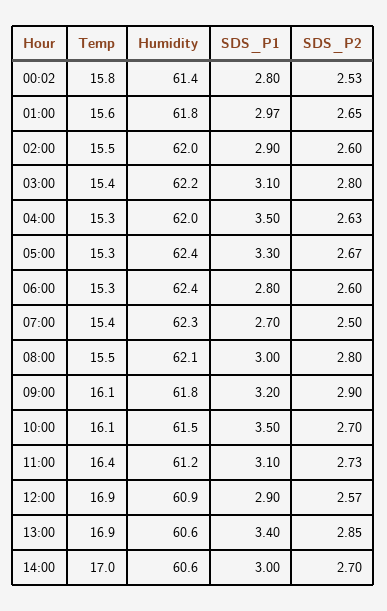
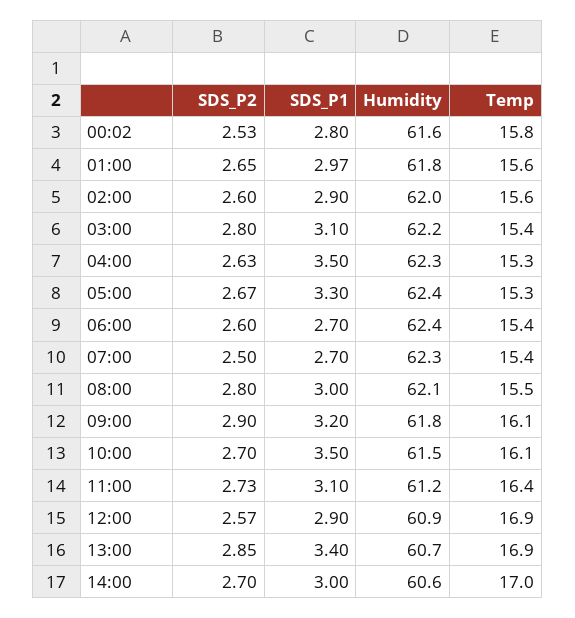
  {
    "Temp": {
      "00:02": 15.8,
      "01:00": 15.6,
-     "02:00": 15.5,
+     "02:00": 15.6,
      "03:00": 15.4,
      "04:00": 15.3,
      "05:00": 15.3,
-     "06:00": 15.3,
+     "06:00": 15.4,
      "07:00": 15.4,
      "08:00": 15.5,
      "09:00": 16.1,
      "10:00": 16.1,
      "11:00": 16.4,
      "12:00": 16.9,
      "13:00": 16.9,
      "14:00": 17
    },
    "Humidity": {
-     "00:02": 61.4,
+     "00:02": 61.6,
      "01:00": 61.8,
      "02:00": 62,
      "03:00": 62.2,
-     "04:00": 62,
+     "04:00": 62.3,
      "05:00": 62.4,
      "06:00": 62.4,
      "07:00": 62.3,
      "08:00": 62.1,
      "09:00": 61.8,
      "10:00": 61.5,
      "11:00": 61.2,
      "12:00": 60.9,
-     "13:00": 60.6,
+     "13:00": 60.7,
      "14:00": 60.6
    },
    "SDS_P1": {
      "00:02": 2.8,
      "01:00": 2.97,
      "02:00": 2.9,
      "03:00": 3.1,
      "04:00": 3.5,
      "05:00": 3.3,
-     "06:00": 2.8,
+     "06:00": 2.7,
      "07:00": 2.7,
      "08:00": 3,
      "09:00": 3.2,
      "10:00": 3.5,
      "11:00": 3.1,
      "12:00": 2.9,
      "13:00": 3.4,
      "14:00": 3
    },
    "SDS_P2": {
      "00:02": 2.53,
      "01:00": 2.65,
      "02:00": 2.6,
      "03:00": 2.8,
      "04:00": 2.63,
      "05:00": 2.67,
      "06:00": 2.6,
      "07:00": 2.5,
      "08:00": 2.8,
      "09:00": 2.9,
      "10:00": 2.7,
      "11:00": 2.73,
      "12:00": 2.57,
      "13:00": 2.85,
      "14:00": 2.7
    }
  }

